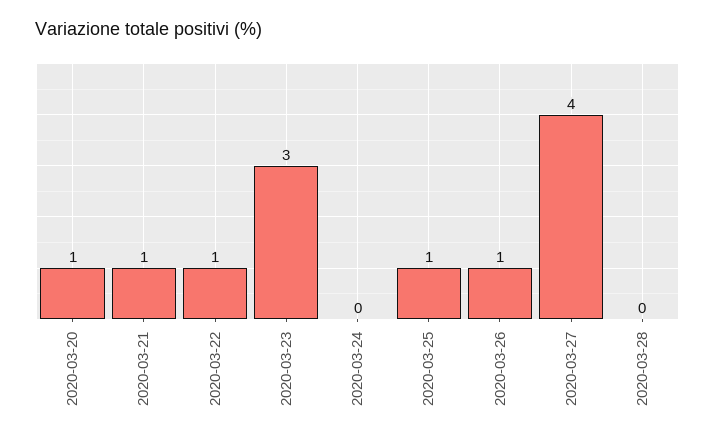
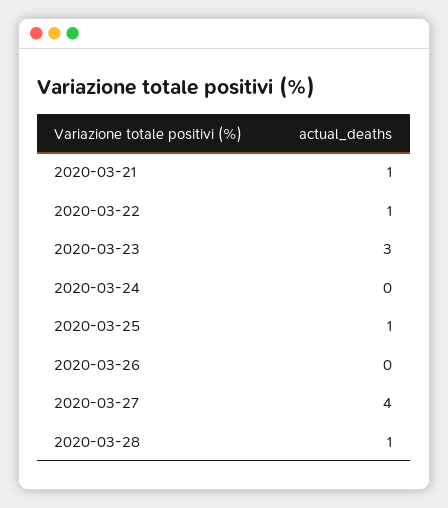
  {
-   "2020-03-20": 1,
    "2020-03-21": 1,
    "2020-03-22": 1,
    "2020-03-23": 3,
    "2020-03-24": 0,
    "2020-03-25": 1,
-   "2020-03-26": 1,
+   "2020-03-26": 0,
    "2020-03-27": 4,
-   "2020-03-28": 0
+   "2020-03-28": 1
  }

